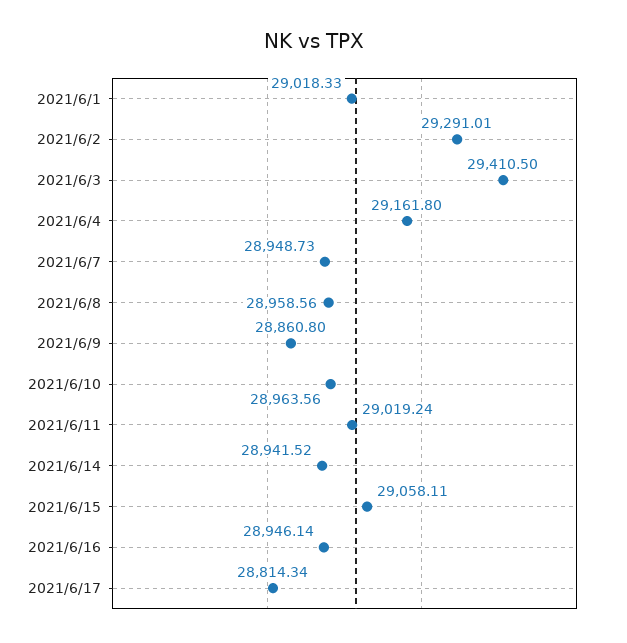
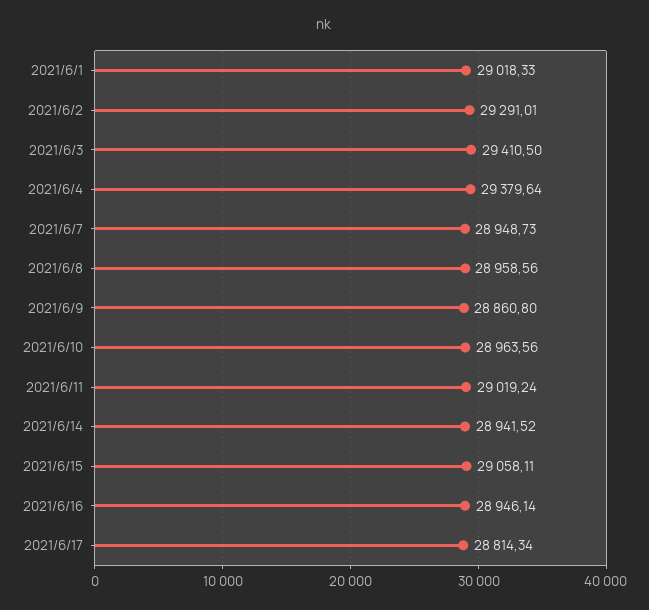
  {
    "2021/6/1": 29018.33,
    "2021/6/2": 29291.01,
    "2021/6/3": 29410.5,
-   "2021/6/4": 29161.8,
+   "2021/6/4": 29379.64,
    "2021/6/7": 28948.73,
    "2021/6/8": 28958.56,
    "2021/6/9": 28860.8,
    "2021/6/10": 28963.56,
    "2021/6/11": 29019.24,
    "2021/6/14": 28941.52,
    "2021/6/15": 29058.11,
    "2021/6/16": 28946.14,
    "2021/6/17": 28814.34
  }

